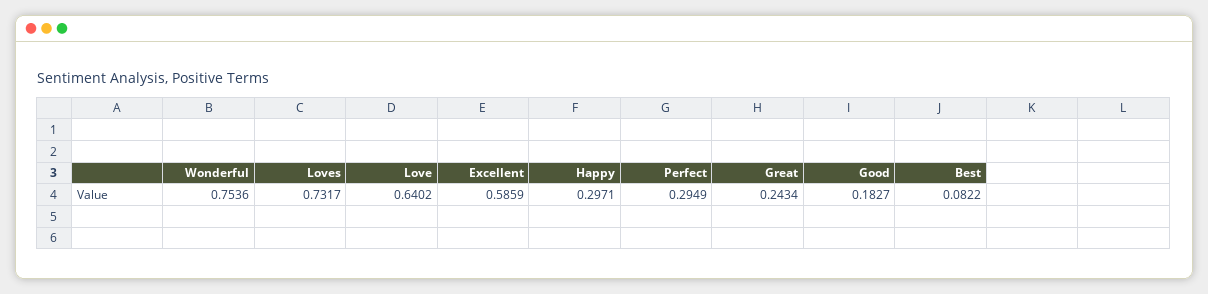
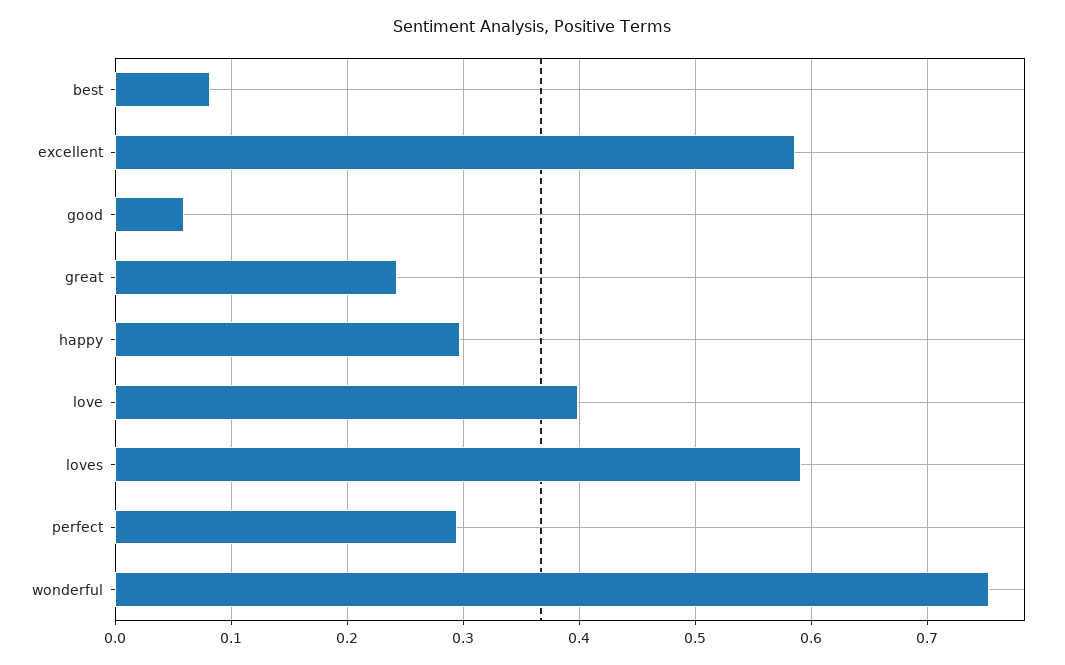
  {
    "Wonderful": 0.7536,
-   "Loves": 0.7317,
+   "Loves": 0.59,
-   "Love": 0.6402,
+   "Love": 0.4,
    "Excellent": 0.5859,
    "Happy": 0.2971,
    "Perfect": 0.2949,
    "Great": 0.2434,
-   "Good": 0.1827,
+   "Good": 0.06,
    "Best": 0.0822
  }

